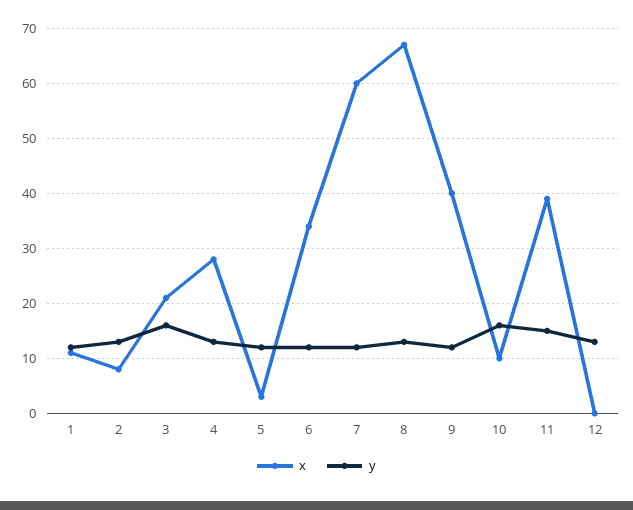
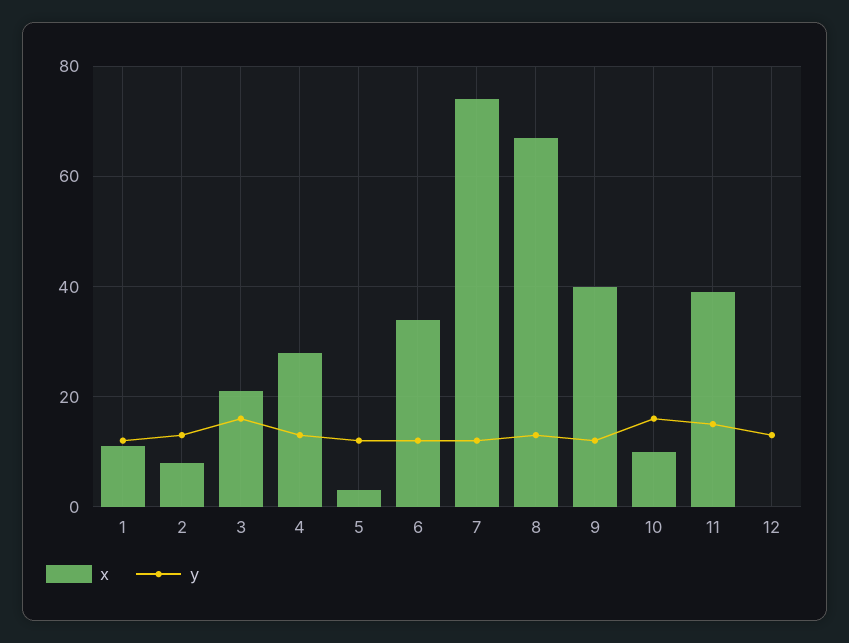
  {
    "x": {
      "1": 10,
      "2": 10,
      "3": 20,
      "4": 30,
      "5": 5,
      "6": 35,
-     "7": 60,
+     "7": 75,
      "8": 65,
      "9": 40,
      "10": 10,
      "11": 40,
      "12": 0
    },
    "y": {
      "1": 10,
      "2": 15,
      "3": 15,
      "4": 15,
      "5": 10,
      "6": 10,
      "7": 10,
      "8": 15,
      "9": 10,
      "10": 15,
      "11": 15,
      "12": 15
    }
  }

